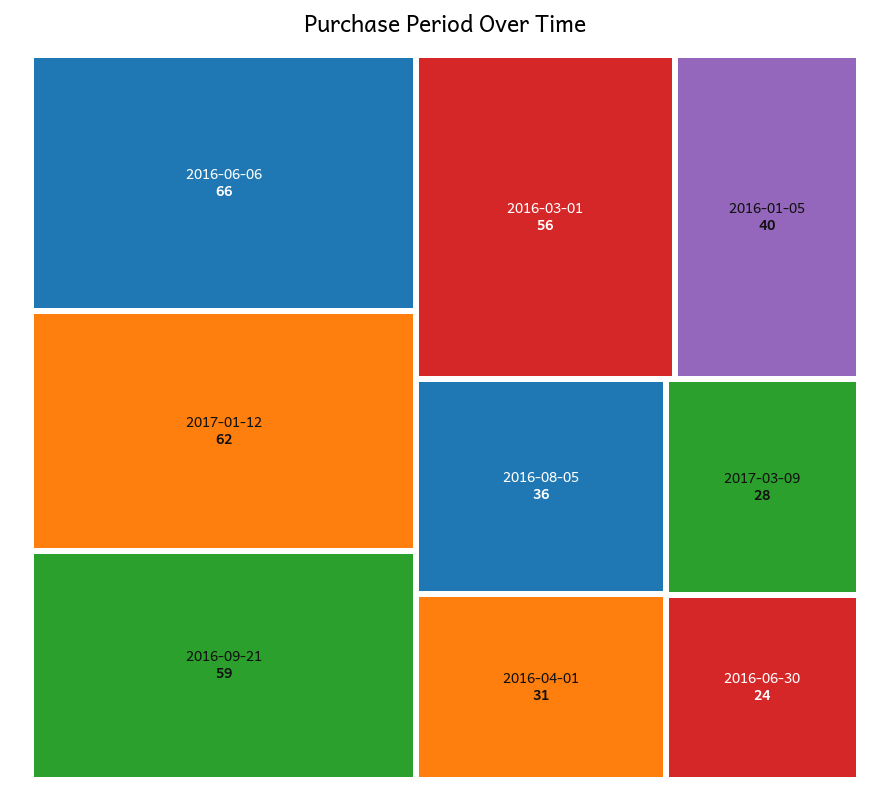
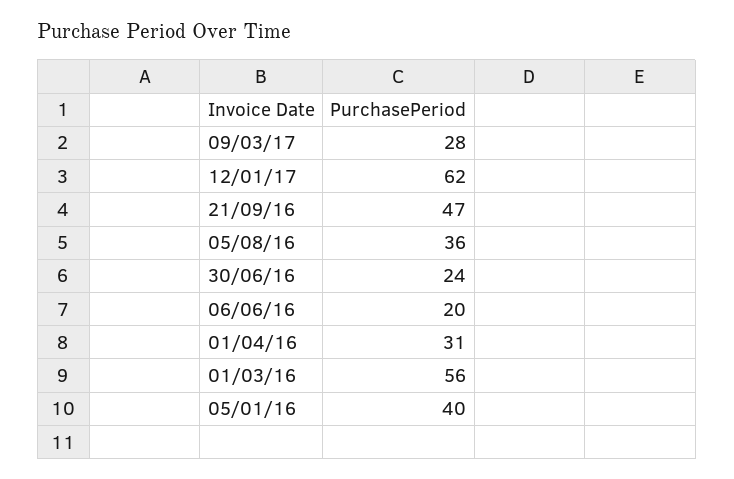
  {
-   "2016-06-06": 66,
+   "2016-06-06": 20,
    "2017-01-12": 62,
-   "2016-09-21": 59,
+   "2016-09-21": 47,
    "2016-03-01": 56,
    "2016-01-05": 40,
    "2016-08-05": 36,
    "2016-04-01": 31,
    "2017-03-09": 28,
    "2016-06-30": 24
  }

